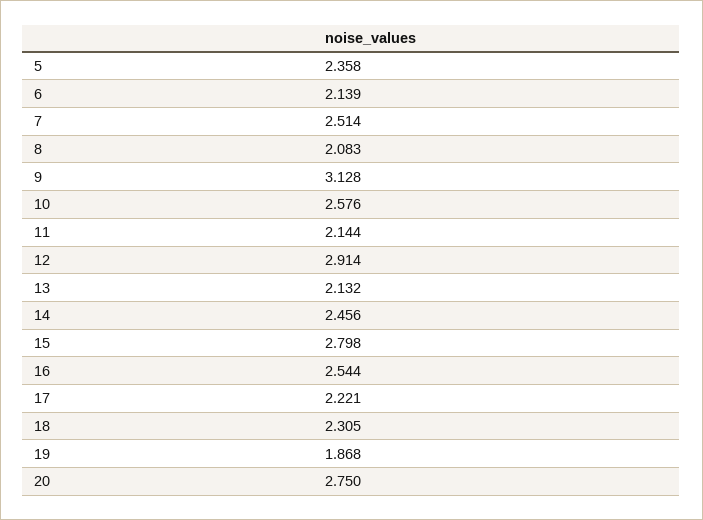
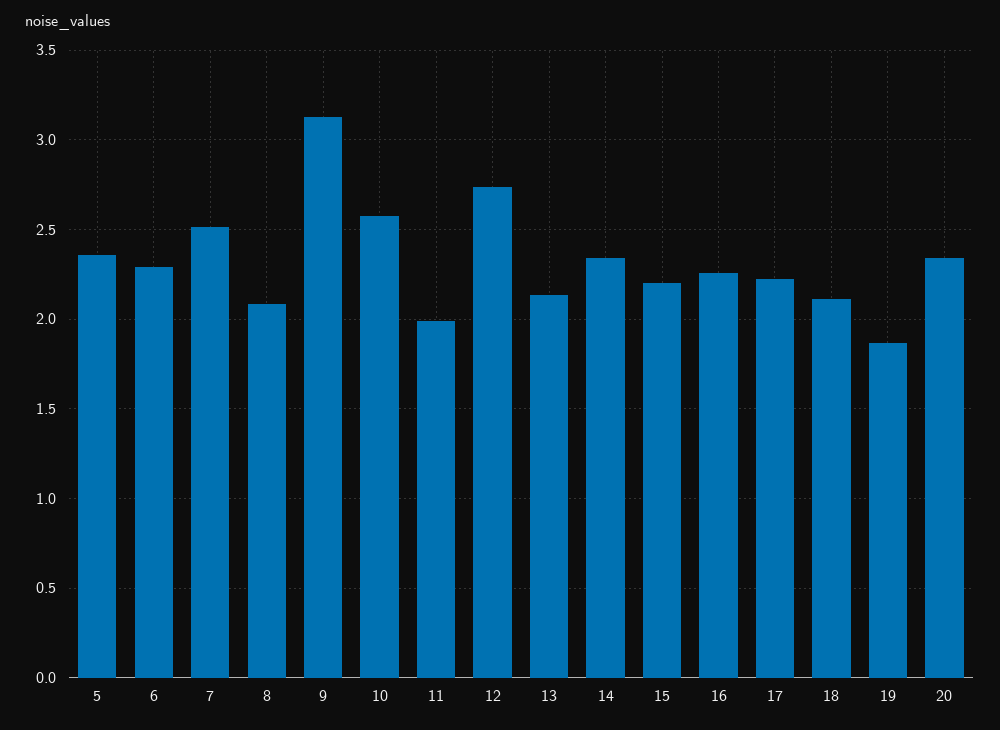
  {
    "5": 2.358,
-   "6": 2.139,
+   "6": 2.3,
    "7": 2.514,
    "8": 2.083,
    "9": 3.128,
    "10": 2.576,
-   "11": 2.144,
+   "11": 2,
-   "12": 2.914,
+   "12": 2.75,
    "13": 2.132,
-   "14": 2.456,
+   "14": 2.35,
-   "15": 2.798,
+   "15": 2.2,
-   "16": 2.544,
+   "16": 2.25,
    "17": 2.221,
-   "18": 2.305,
+   "18": 2.1,
    "19": 1.868,
-   "20": 2.75
+   "20": 2.35
  }

